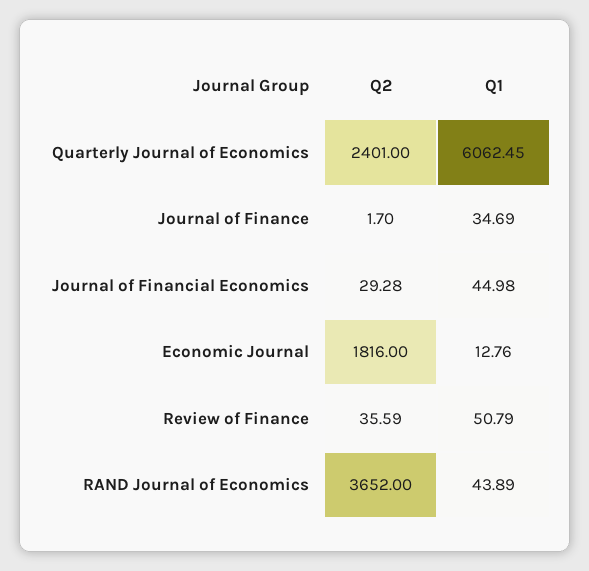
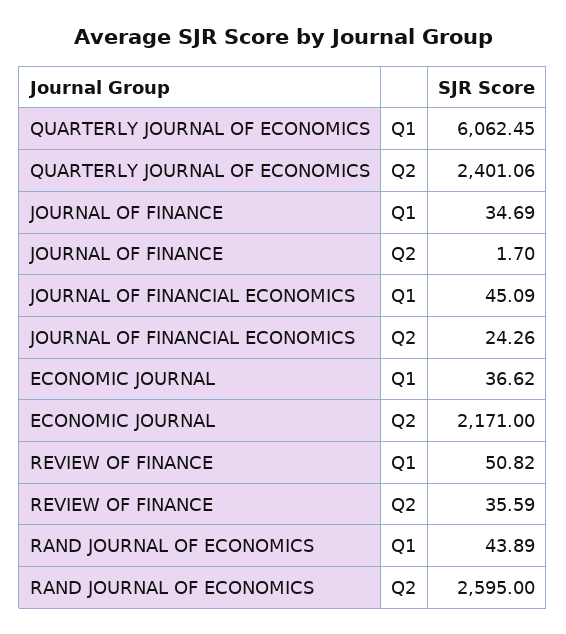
  {
    "Q2": {
-     "Quarterly Journal of Economics": 2401,
+     "Quarterly Journal of Economics": 2401.06,
      "Journal of Finance": 1.7,
-     "Journal of Financial Economics": 29.28,
+     "Journal of Financial Economics": 24.26,
-     "Economic Journal": 1816,
+     "Economic Journal": 2171,
      "Review of Finance": 35.59,
-     "RAND Journal of Economics": 3652
+     "RAND Journal of Economics": 2595
    },
    "Q1": {
      "Quarterly Journal of Economics": 6062.45,
      "Journal of Finance": 34.69,
-     "Journal of Financial Economics": 44.98,
+     "Journal of Financial Economics": 45.09,
-     "Economic Journal": 12.76,
+     "Economic Journal": 36.62,
-     "Review of Finance": 50.79,
+     "Review of Finance": 50.82,
      "RAND Journal of Economics": 43.89
    }
  }

